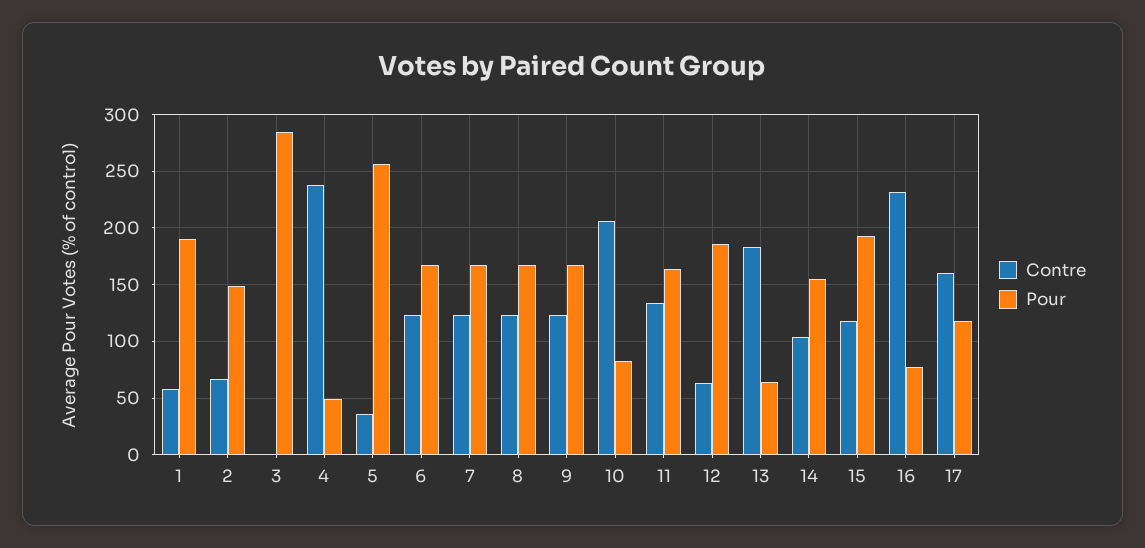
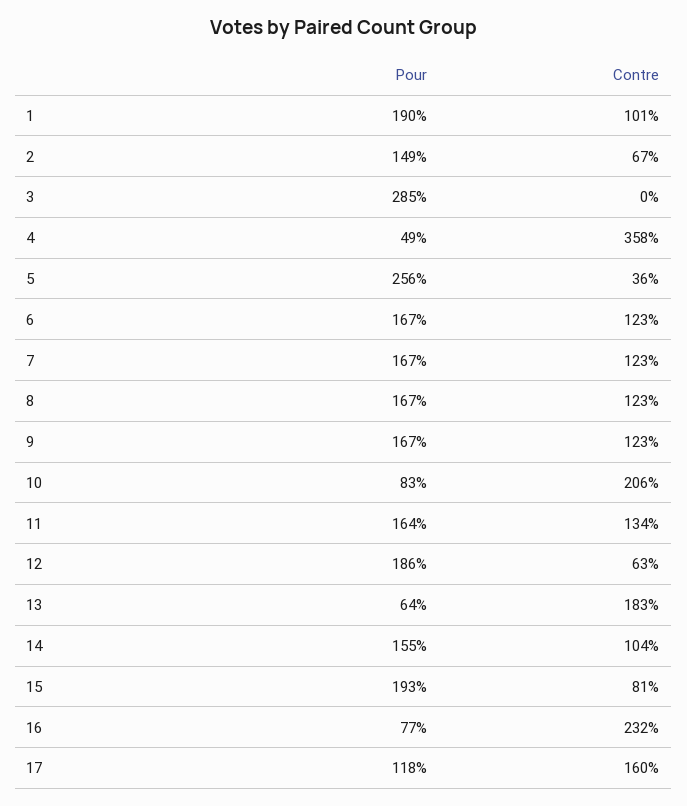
  {
    "Contre": {
-     "1": 60,
+     "1": 101,
      "2": 67,
      "3": 0,
-     "4": 240,
+     "4": 358,
      "5": 36,
      "6": 123,
      "7": 123,
      "8": 123,
      "9": 123,
      "10": 206,
      "11": 134,
      "12": 63,
      "13": 183,
      "14": 104,
-     "15": 120,
+     "15": 81,
      "16": 232,
      "17": 160
    },
    "Pour": {
      "1": 190,
      "2": 149,
      "3": 285,
      "4": 49,
      "5": 256,
      "6": 167,
      "7": 167,
      "8": 167,
      "9": 167,
      "10": 83,
      "11": 164,
      "12": 186,
      "13": 64,
      "14": 155,
      "15": 193,
      "16": 77,
      "17": 118
    }
  }

